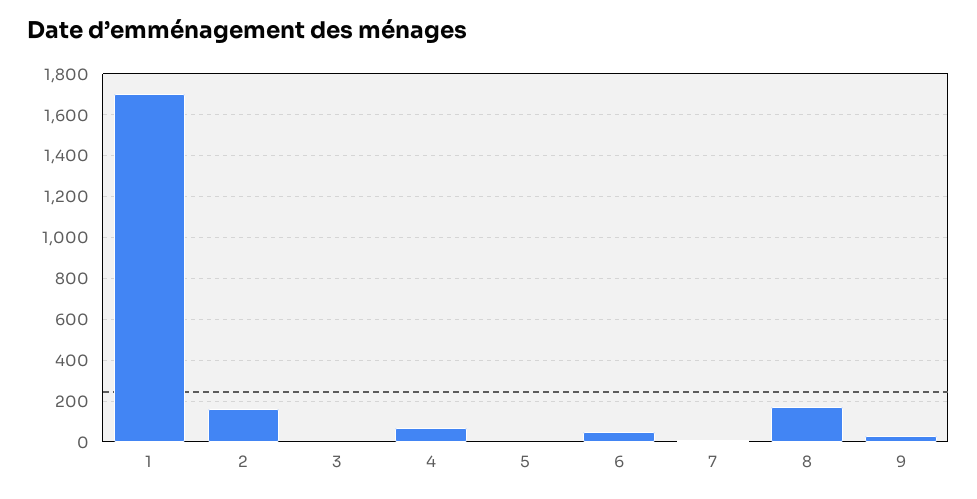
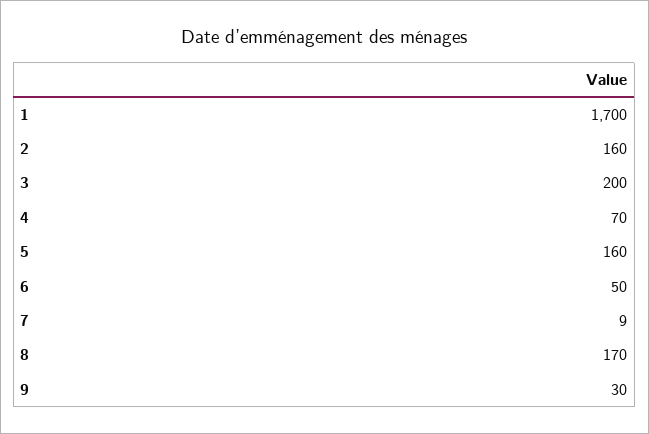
  {
    "1": 1700,
    "2": 160,
-   "3": 0,
+   "3": 200,
    "4": 70,
-   "5": 0,
+   "5": 160,
    "6": 50,
    "7": 9,
    "8": 170,
    "9": 30
  }

